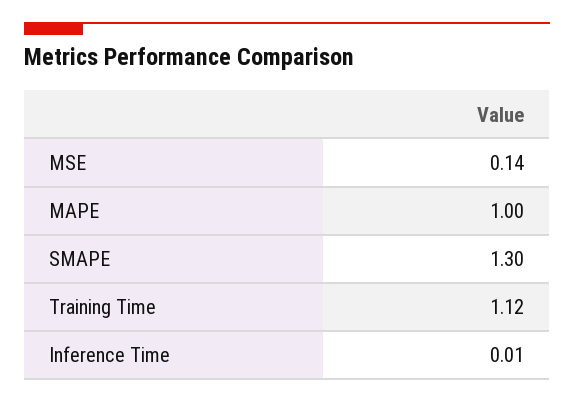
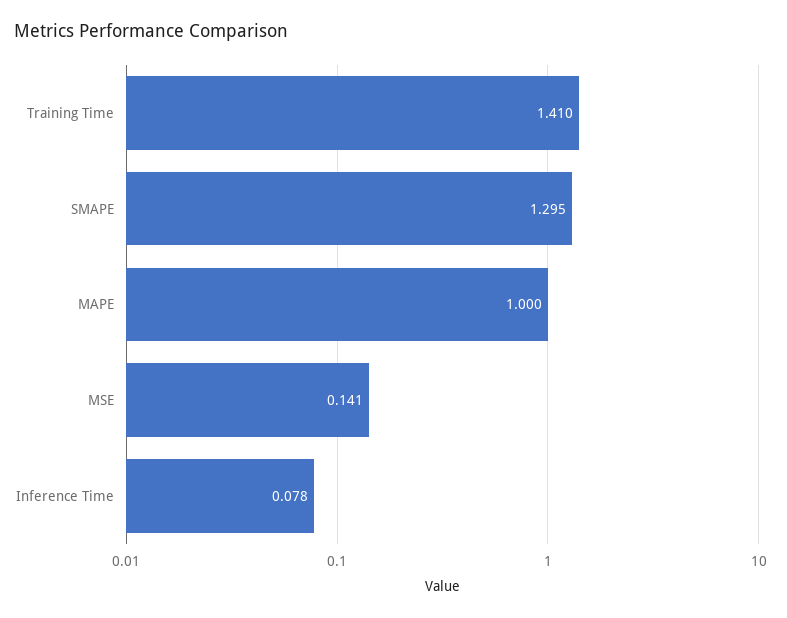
  {
    "MSE": 0.141,
    "MAPE": 1,
    "SMAPE": 1.295,
-   "Training Time": 1.12,
+   "Training Time": 1.41,
-   "Inference Time": 0.01
+   "Inference Time": 0.078
  }

